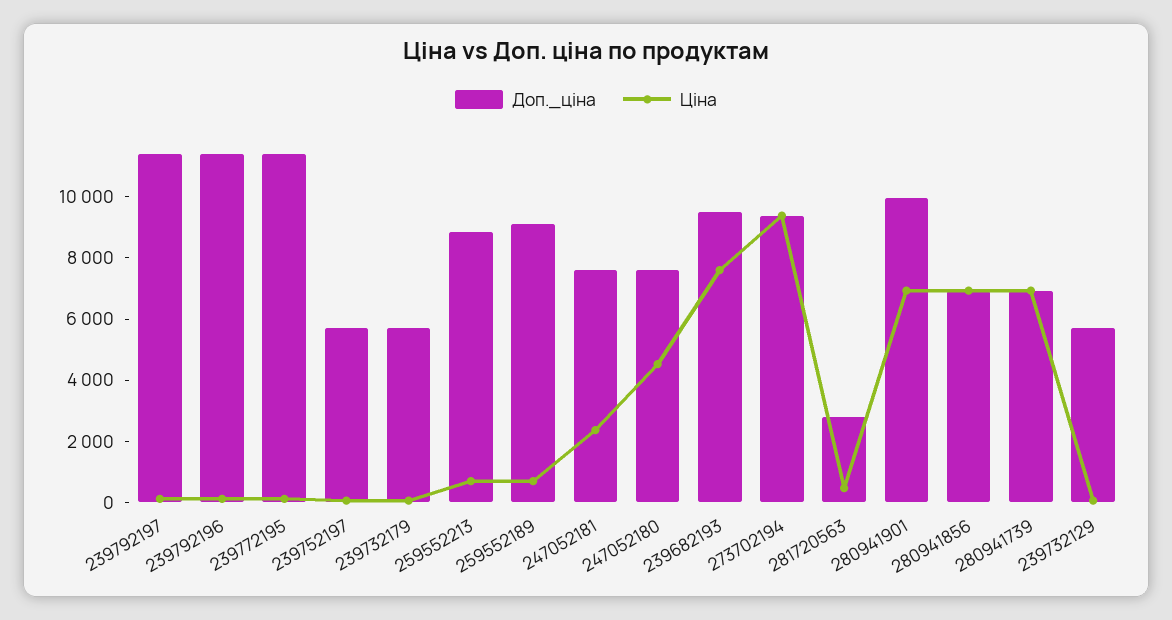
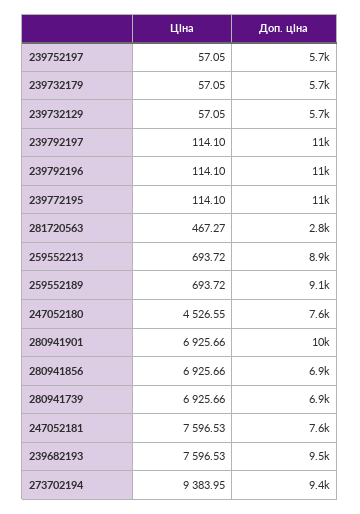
  {
    "Доп._ціна": {
      "239792197": 11000,
      "239792196": 11000,
      "239772195": 11000,
      "239752197": 5700,
      "239732179": 5700,
      "259552213": 8900,
      "259552189": 9100,
      "247052181": 7600,
      "247052180": 7600,
      "239682193": 9500,
      "273702194": 9400,
      "281720563": 2800,
      "280941901": 10000,
      "280941856": 6900,
      "280941739": 6900,
      "239732129": 5700
    },
    "Ціна": {
      "239792197": 114.1,
      "239792196": 114.1,
      "239772195": 114.1,
      "239752197": 57.05,
      "239732179": 57.05,
      "259552213": 693.72,
      "259552189": 693.72,
-     "247052181": 2500,
+     "247052181": 7596.53,
      "247052180": 4526.55,
      "239682193": 7596.53,
      "273702194": 9383.95,
      "281720563": 467.27,
      "280941901": 6925.66,
      "280941856": 6925.66,
      "280941739": 6925.66,
      "239732129": 57.05
    }
  }

